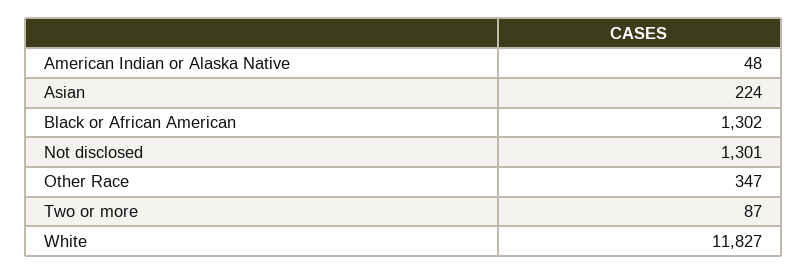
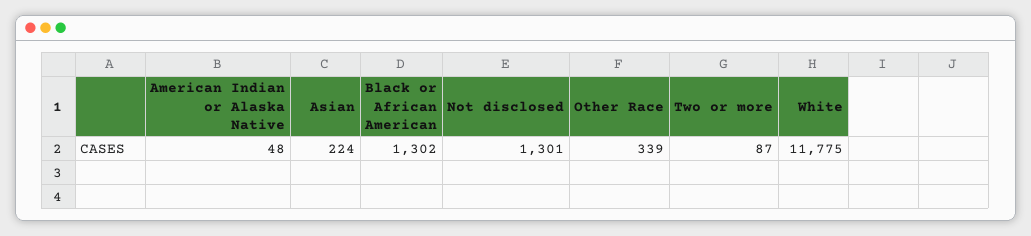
  {
    "American Indian or Alaska Native": 48,
    "Asian": 224,
    "Black or African American": 1302,
    "Not disclosed": 1301,
-   "Other Race": 347,
+   "Other Race": 339,
    "Two or more": 87,
-   "White": 11827
+   "White": 11775
  }

